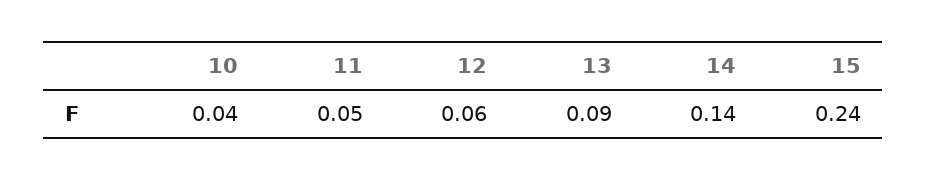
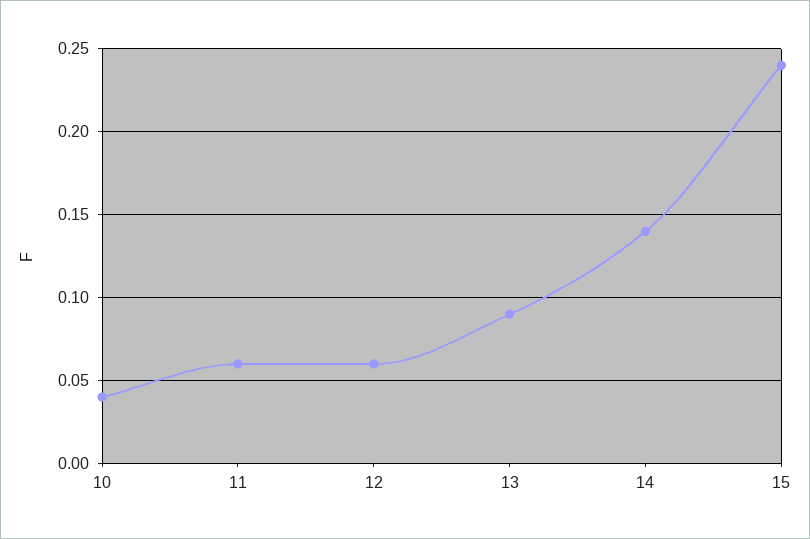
  {
    "10": 0.04,
-   "11": 0.05,
+   "11": 0.06,
    "12": 0.06,
    "13": 0.09,
    "14": 0.14,
    "15": 0.24
  }

